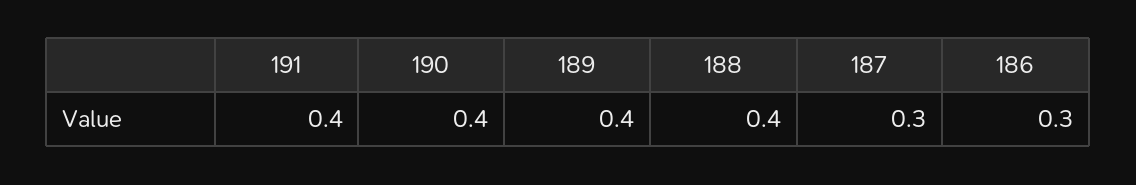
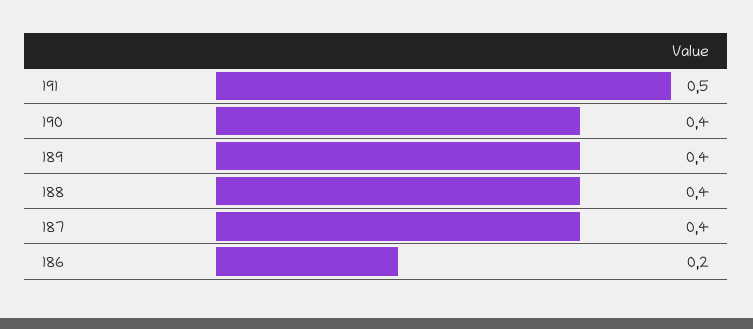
  {
-   "191": 0.4,
+   "191": 0.5,
    "190": 0.4,
    "189": 0.4,
    "188": 0.4,
-   "187": 0.3,
+   "187": 0.4,
-   "186": 0.3
+   "186": 0.2
  }

